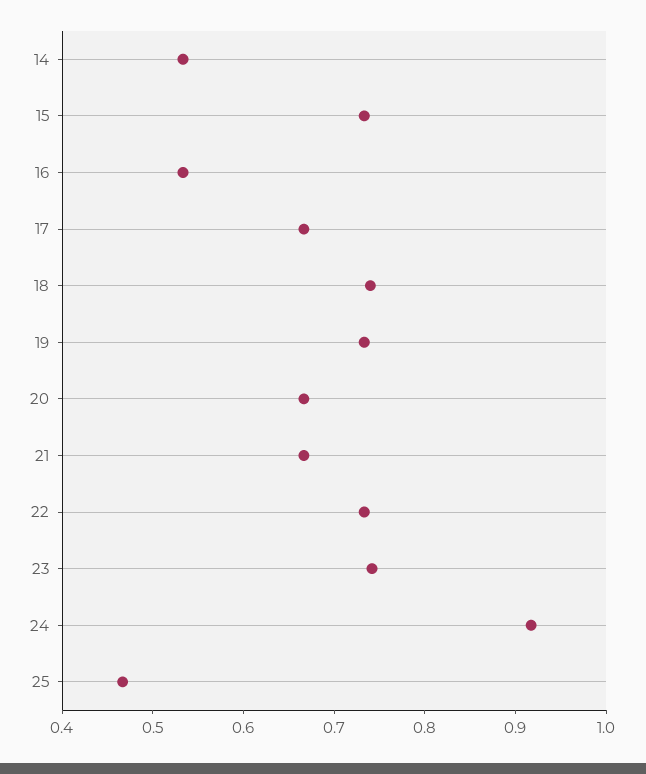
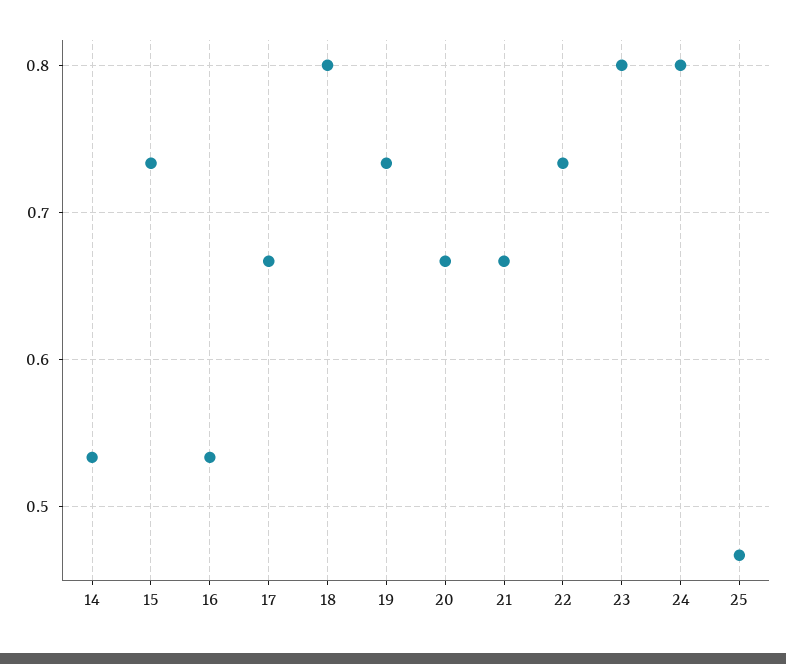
  {
    "14": 0.53,
    "15": 0.73,
    "16": 0.53,
    "17": 0.67,
-   "18": 0.74,
+   "18": 0.8,
    "19": 0.73,
    "20": 0.67,
    "21": 0.67,
    "22": 0.73,
-   "23": 0.74,
+   "23": 0.8,
-   "24": 0.92,
+   "24": 0.8,
    "25": 0.47
  }

